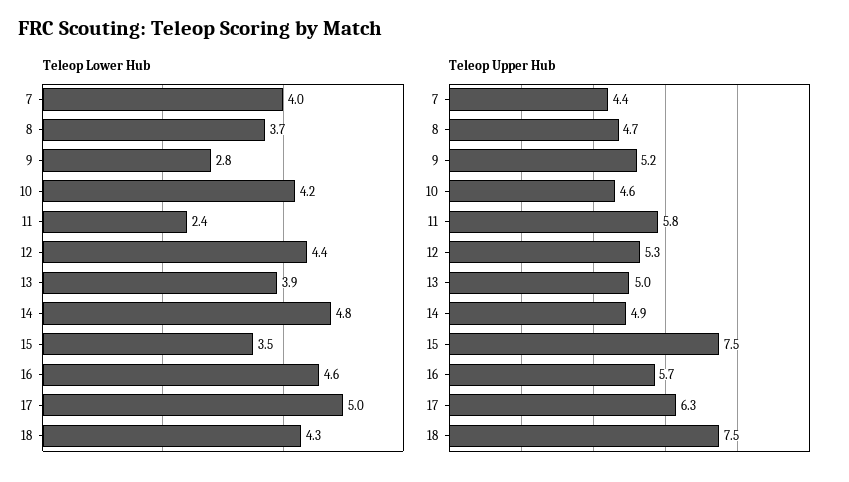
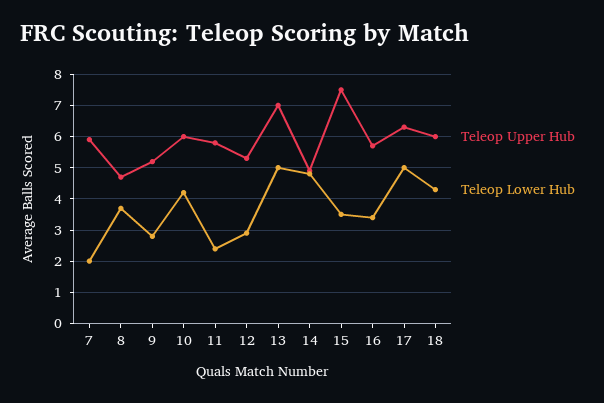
  {
    "Teleop Lower Hub": {
-     "7": 4,
+     "7": 2,
      "8": 3.7,
      "9": 2.8,
      "10": 4.2,
      "11": 2.4,
-     "12": 4.4,
+     "12": 3,
-     "13": 3.9,
+     "13": 5,
      "14": 4.8,
      "15": 3.5,
-     "16": 4.6,
+     "16": 3.5,
      "17": 5,
      "18": 4.3
    },
    "Teleop Upper Hub": {
-     "7": 4.4,
+     "7": 6,
      "8": 4.7,
      "9": 5.2,
-     "10": 4.6,
+     "10": 6,
      "11": 5.8,
      "12": 5.3,
-     "13": 5,
+     "13": 7,
      "14": 4.9,
      "15": 7.5,
      "16": 5.7,
      "17": 6.3,
-     "18": 7.5
+     "18": 6
    }
  }

